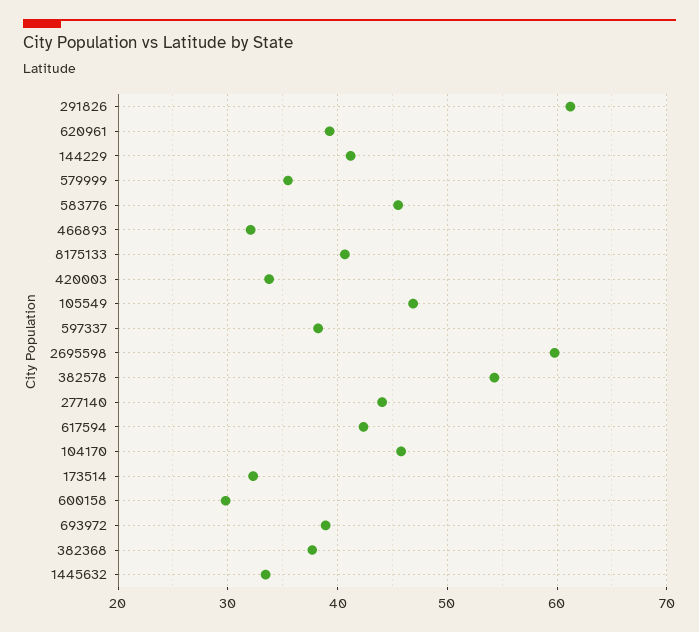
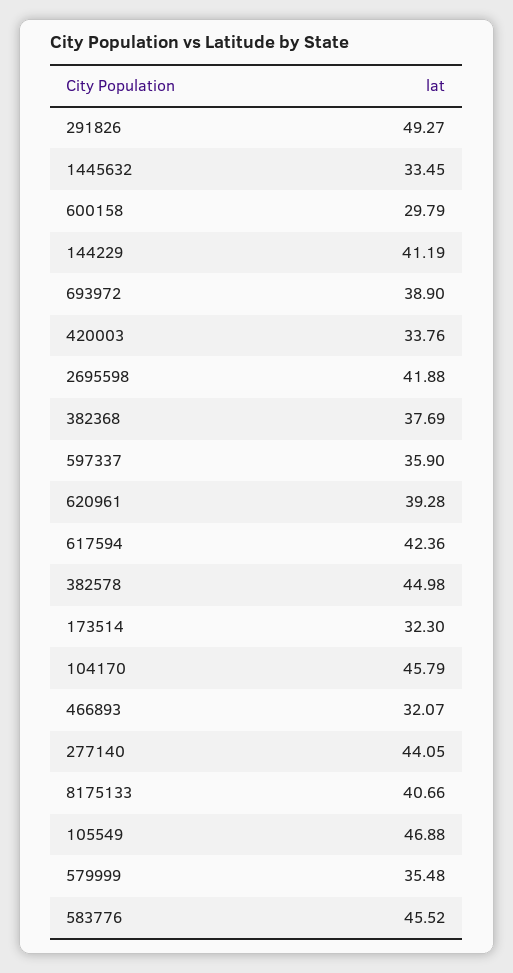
  {
-   "291826": 61,
+   "291826": 49.27,
    "620961": 39.28,
    "144229": 41.19,
    "579999": 35.48,
    "583776": 45.52,
    "466893": 32.07,
    "8175133": 40.66,
    "420003": 33.76,
    "105549": 46.88,
-   "597337": 38,
+   "597337": 35.9,
-   "2695598": 60,
+   "2695598": 41.88,
-   "382578": 54,
+   "382578": 44.98,
    "277140": 44.05,
    "617594": 42.36,
    "104170": 45.79,
    "173514": 32.3,
    "600158": 29.79,
    "693972": 38.9,
    "382368": 37.69,
    "1445632": 33.45
  }

